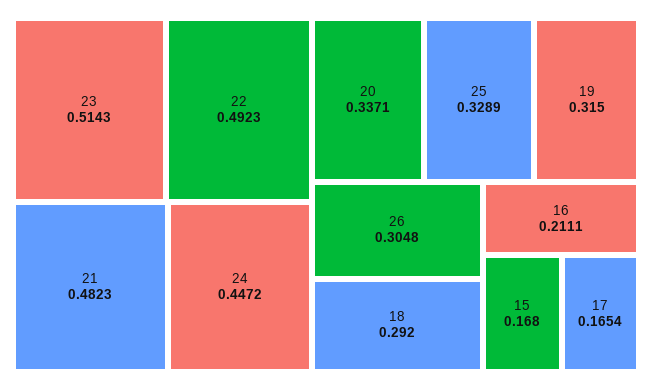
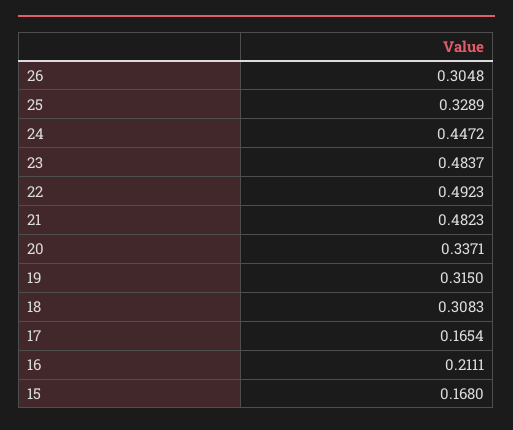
  {
-   "23": 0.5143,
+   "23": 0.4837,
    "22": 0.4923,
    "21": 0.4823,
    "24": 0.4472,
    "20": 0.3371,
    "25": 0.3289,
    "19": 0.315,
    "26": 0.3048,
-   "18": 0.292,
+   "18": 0.3083,
    "16": 0.2111,
    "15": 0.168,
    "17": 0.1654
  }

